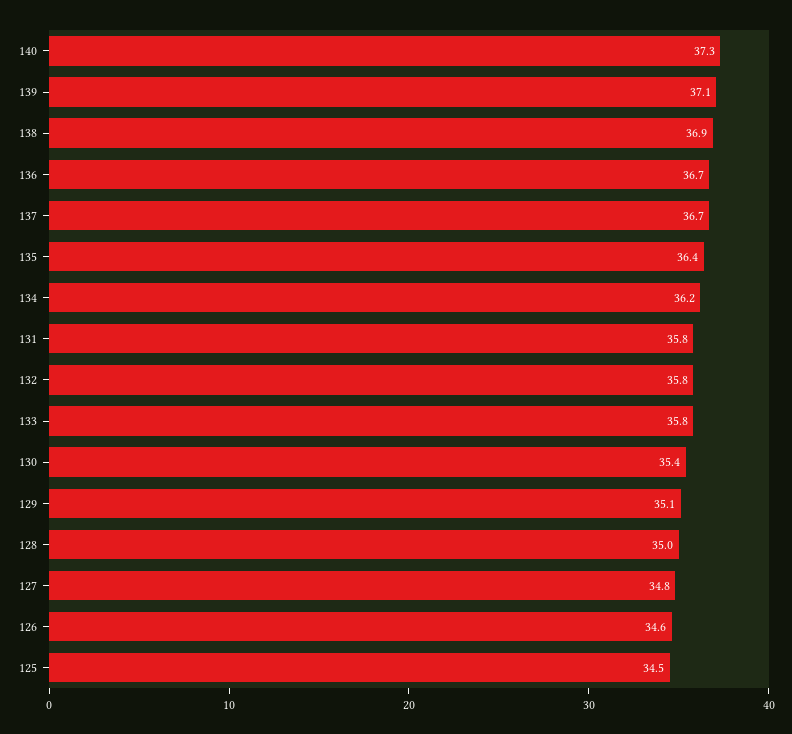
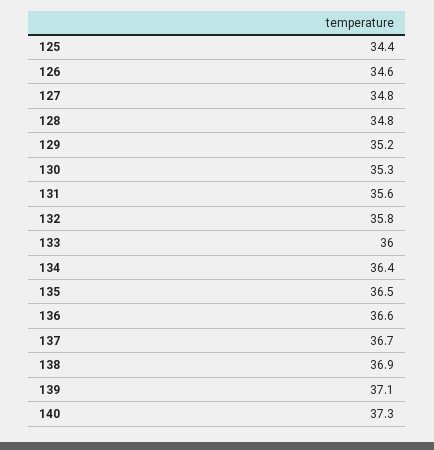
  {
    "140": 37.3,
    "139": 37.1,
    "138": 36.9,
-   "136": 36.7,
+   "136": 36.6,
    "137": 36.7,
-   "135": 36.4,
+   "135": 36.5,
-   "134": 36.2,
+   "134": 36.4,
-   "131": 35.8,
+   "131": 35.6,
    "132": 35.8,
-   "133": 35.8,
+   "133": 36,
-   "130": 35.4,
+   "130": 35.3,
-   "129": 35.1,
+   "129": 35.2,
-   "128": 35,
+   "128": 34.8,
    "127": 34.8,
    "126": 34.6,
-   "125": 34.5
+   "125": 34.4
  }

